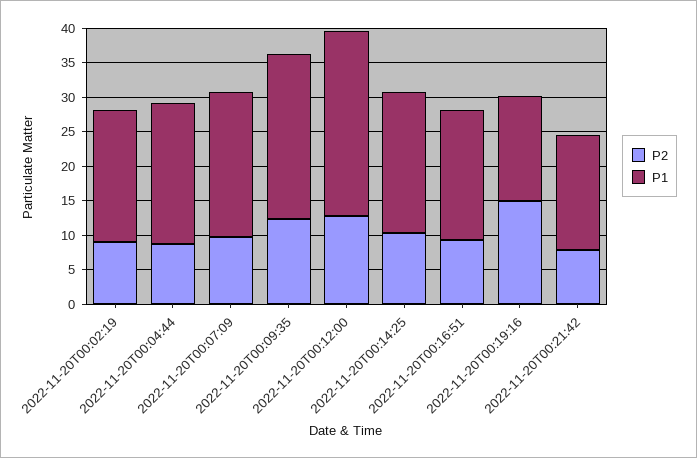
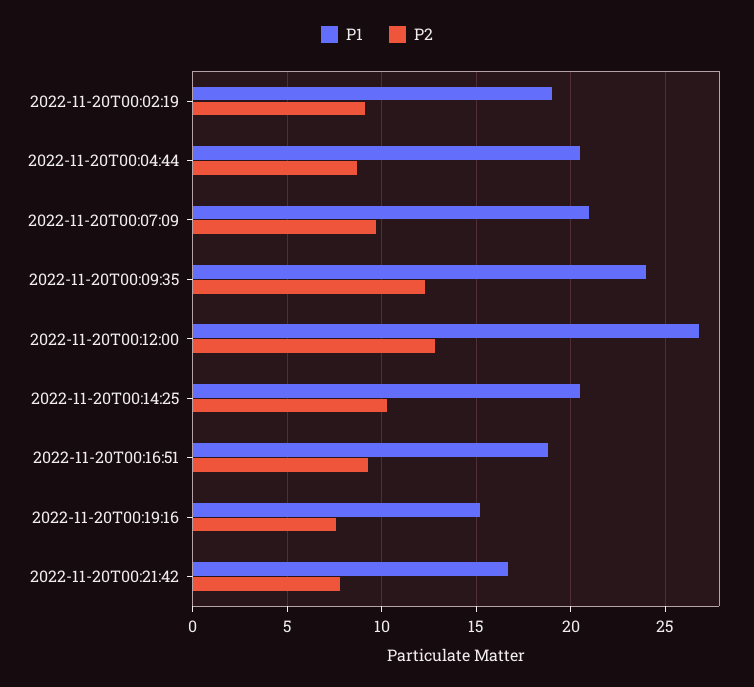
  {
    "P2": {
      "2022-11-20T00:02:19": 9,
      "2022-11-20T00:04:44": 8.5,
      "2022-11-20T00:07:09": 9.5,
      "2022-11-20T00:09:35": 12.5,
      "2022-11-20T00:12:00": 13,
      "2022-11-20T00:14:25": 10.5,
      "2022-11-20T00:16:51": 9.5,
-     "2022-11-20T00:19:16": 15,
+     "2022-11-20T00:19:16": 7.5,
      "2022-11-20T00:21:42": 8
    },
    "P1": {
      "2022-11-20T00:02:19": 19,
      "2022-11-20T00:04:44": 20.5,
      "2022-11-20T00:07:09": 21,
      "2022-11-20T00:09:35": 24,
      "2022-11-20T00:12:00": 27,
      "2022-11-20T00:14:25": 20.5,
      "2022-11-20T00:16:51": 19,
      "2022-11-20T00:19:16": 15,
      "2022-11-20T00:21:42": 16.5
    }
  }

